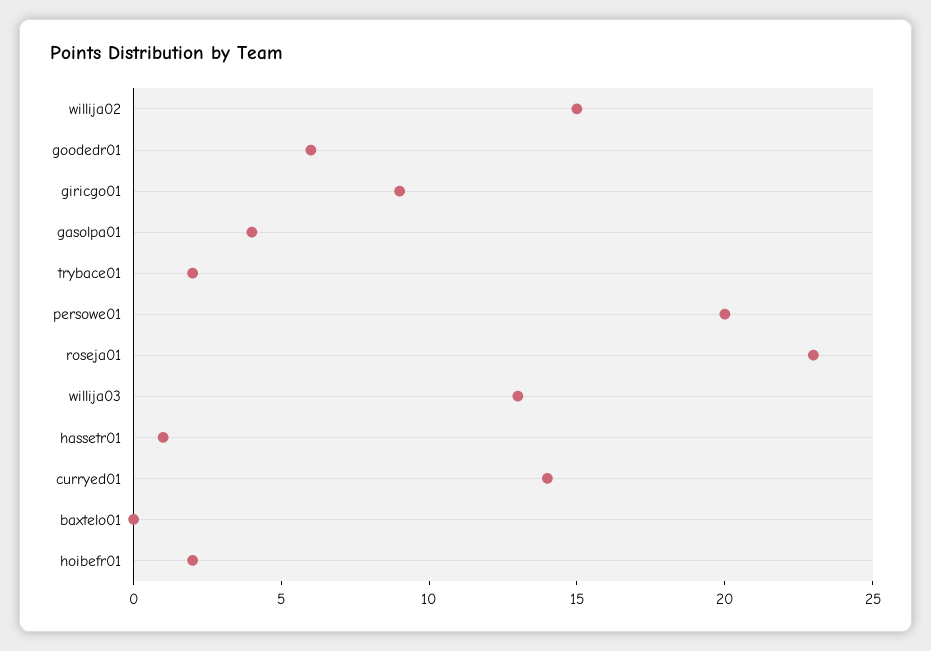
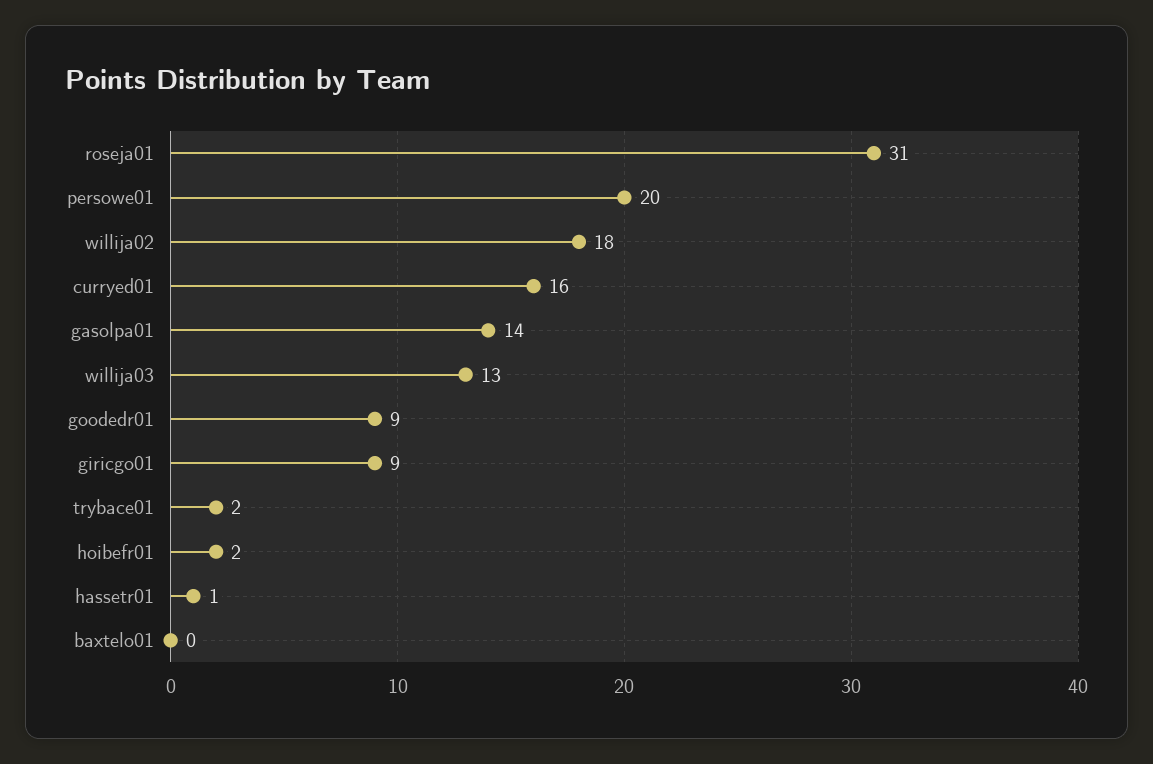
  {
-   "willija02": 15,
+   "willija02": 18,
-   "goodedr01": 6,
+   "goodedr01": 9,
    "giricgo01": 9,
-   "gasolpa01": 4,
+   "gasolpa01": 14,
    "trybace01": 2,
    "persowe01": 20,
-   "roseja01": 23,
+   "roseja01": 31,
    "willija03": 13,
    "hassetr01": 1,
-   "curryed01": 14,
+   "curryed01": 16,
    "baxtelo01": 0,
    "hoibefr01": 2
  }

